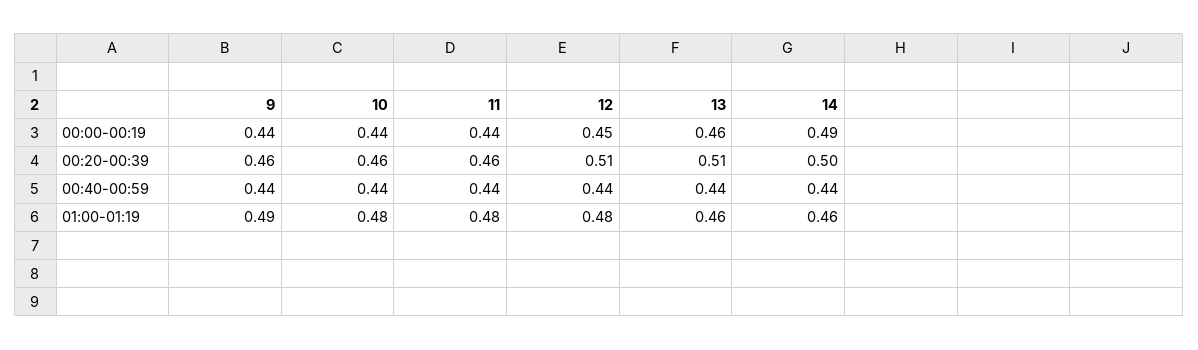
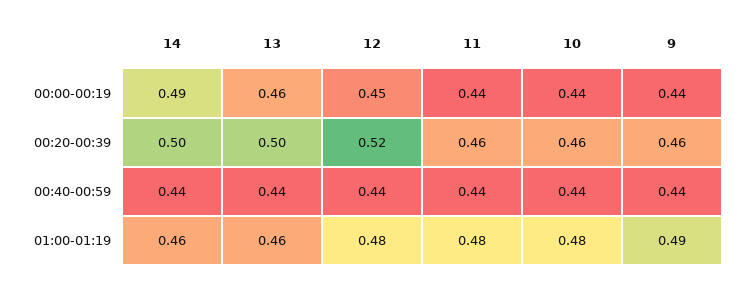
  {
    "9": {
      "00:00-00:19": 0.44,
      "00:20-00:39": 0.46,
      "00:40-00:59": 0.44,
      "01:00-01:19": 0.49
    },
    "10": {
      "00:00-00:19": 0.44,
      "00:20-00:39": 0.46,
      "00:40-00:59": 0.44,
      "01:00-01:19": 0.48
    },
    "11": {
      "00:00-00:19": 0.44,
      "00:20-00:39": 0.46,
      "00:40-00:59": 0.44,
      "01:00-01:19": 0.48
    },
    "12": {
      "00:00-00:19": 0.45,
-     "00:20-00:39": 0.51,
+     "00:20-00:39": 0.52,
      "00:40-00:59": 0.44,
      "01:00-01:19": 0.48
    },
    "13": {
      "00:00-00:19": 0.46,
-     "00:20-00:39": 0.51,
+     "00:20-00:39": 0.5,
      "00:40-00:59": 0.44,
      "01:00-01:19": 0.46
    },
    "14": {
      "00:00-00:19": 0.49,
      "00:20-00:39": 0.5,
      "00:40-00:59": 0.44,
      "01:00-01:19": 0.46
    }
  }

